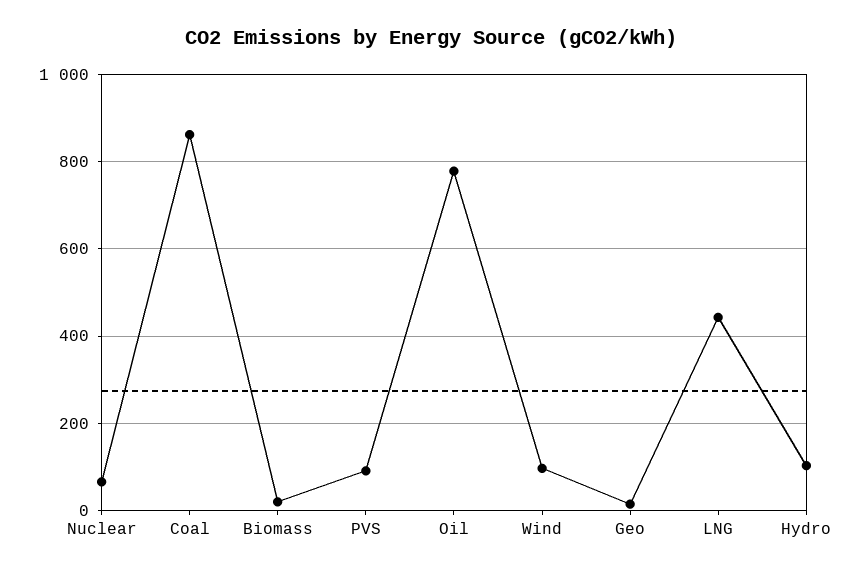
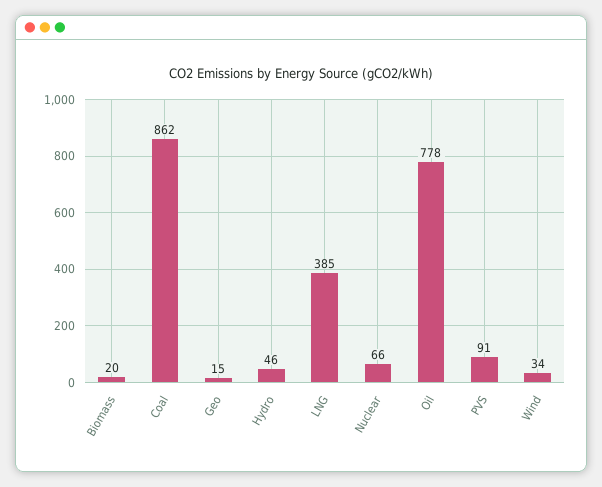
  {
    "Nuclear": 66,
    "Coal": 862,
    "Biomass": 20,
    "PVS": 91,
    "Oil": 778,
-   "Wind": 100,
+   "Wind": 34,
    "Geo": 15,
-   "LNG": 440,
+   "LNG": 385,
-   "Hydro": 100
+   "Hydro": 46
  }

